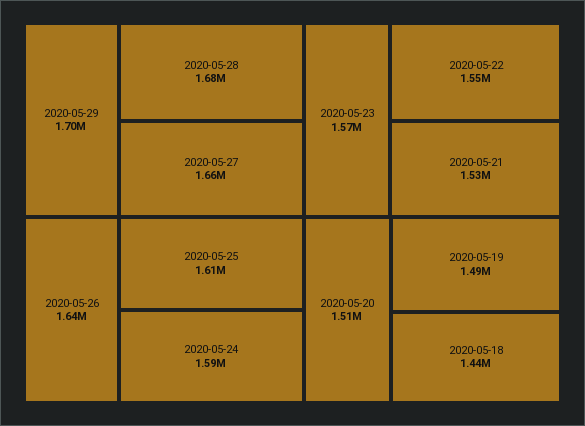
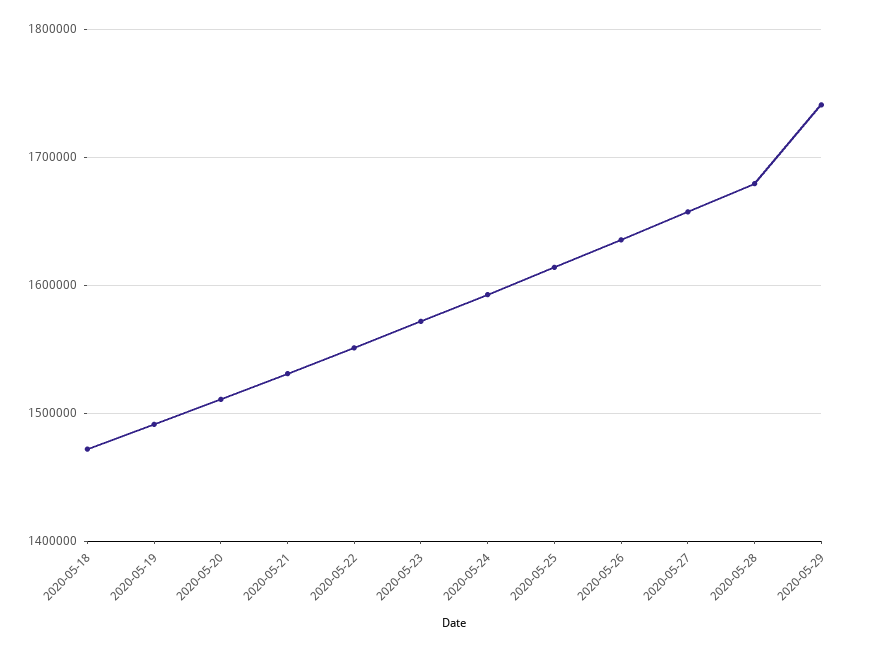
  {
-   "2020-05-29": 1700000,
+   "2020-05-29": 1740000,
    "2020-05-28": 1680000,
    "2020-05-27": 1660000,
    "2020-05-26": 1640000,
    "2020-05-25": 1610000,
    "2020-05-24": 1590000,
    "2020-05-23": 1570000,
    "2020-05-22": 1550000,
    "2020-05-21": 1530000,
    "2020-05-20": 1510000,
    "2020-05-19": 1490000,
-   "2020-05-18": 1440000
+   "2020-05-18": 1470000
  }

